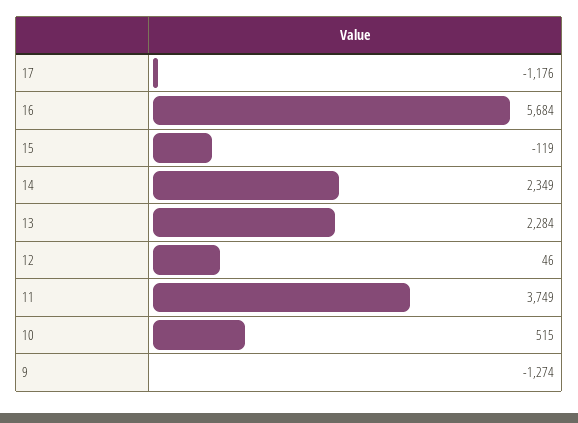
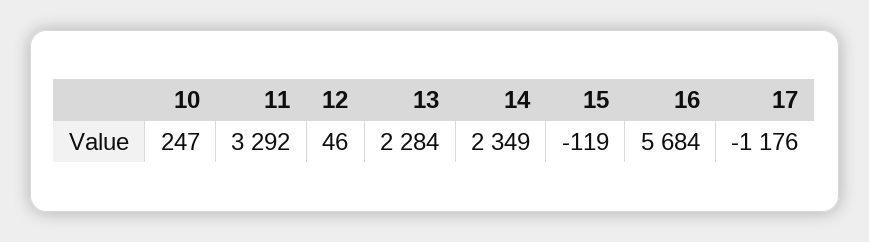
  {
    "17": -1176,
    "16": 5684,
    "15": -119,
    "14": 2349,
    "13": 2284,
    "12": 46,
-   "11": 3749,
+   "11": 3292,
-   "10": 515,
+   "10": 247
-   "9": -1274
  }

